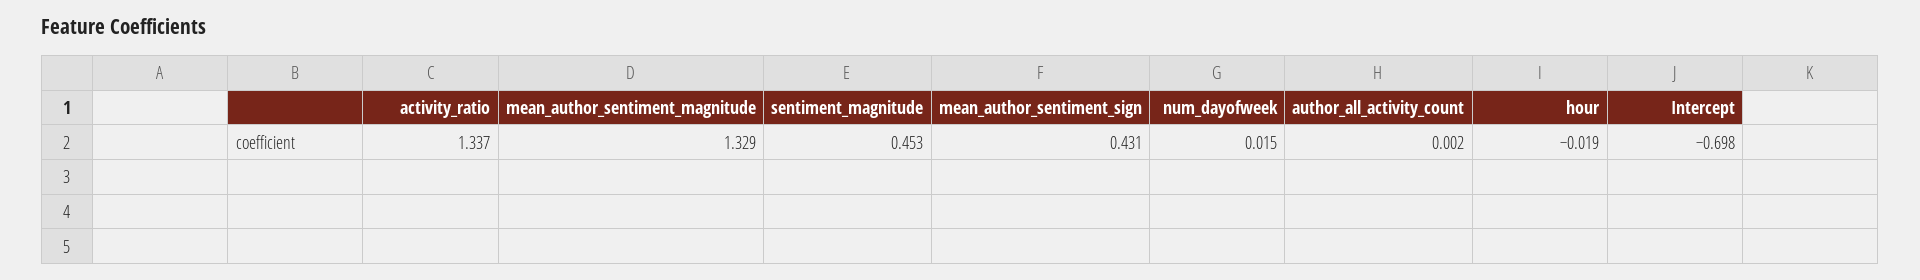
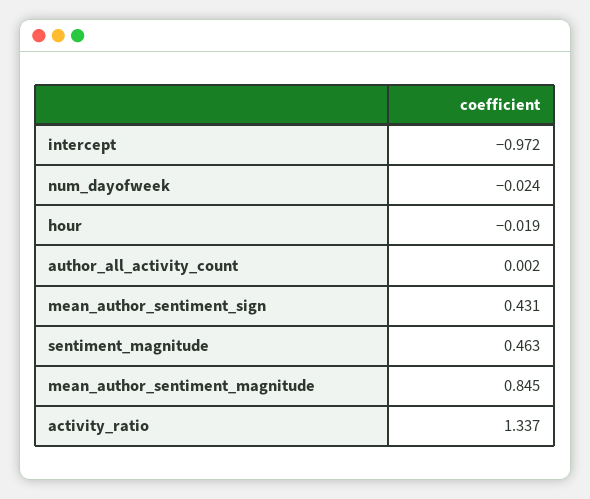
  {
    "activity_ratio": 1.337,
-   "mean_author_sentiment_magnitude": 1.329,
+   "mean_author_sentiment_magnitude": 0.845,
-   "sentiment_magnitude": 0.453,
+   "sentiment_magnitude": 0.463,
    "mean_author_sentiment_sign": 0.431,
-   "num_dayofweek": 0.015,
+   "num_dayofweek": -0.024,
    "author_all_activity_count": 0.002,
    "hour": -0.019,
-   "Intercept": -0.698
+   "Intercept": -0.972
  }

